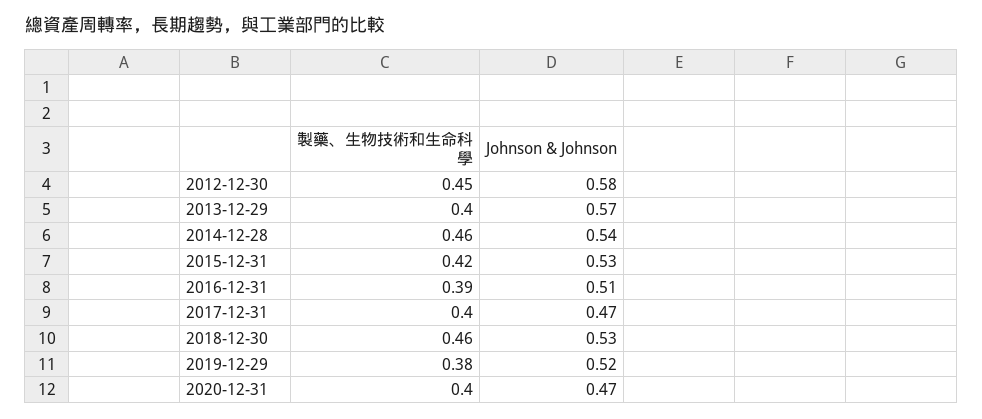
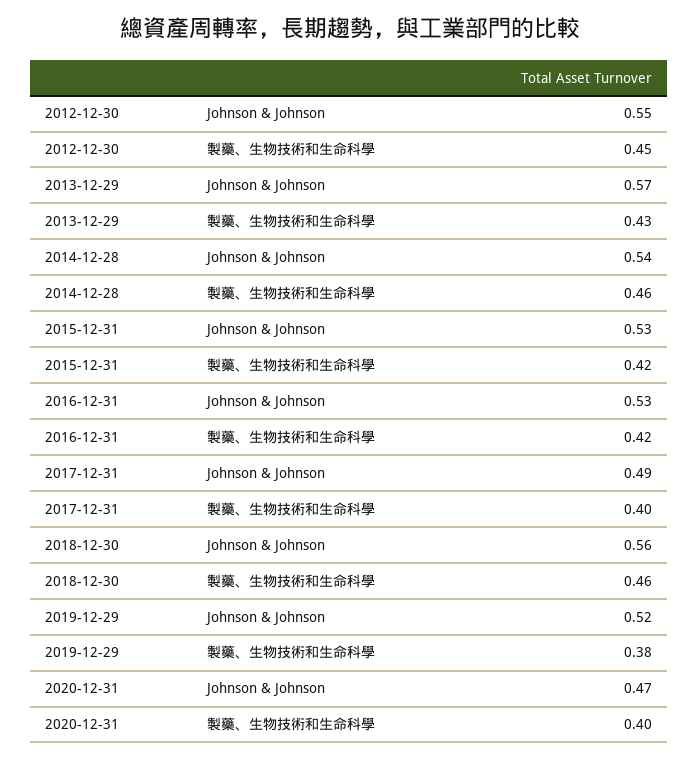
  {
    "製藥、生物技術和生命科學": {
      "2012-12-30": 0.45,
-     "2013-12-29": 0.4,
+     "2013-12-29": 0.43,
      "2014-12-28": 0.46,
      "2015-12-31": 0.42,
-     "2016-12-31": 0.39,
+     "2016-12-31": 0.42,
      "2017-12-31": 0.4,
      "2018-12-30": 0.46,
      "2019-12-29": 0.38,
      "2020-12-31": 0.4
    },
    "Johnson & Johnson": {
-     "2012-12-30": 0.58,
+     "2012-12-30": 0.55,
      "2013-12-29": 0.57,
      "2014-12-28": 0.54,
      "2015-12-31": 0.53,
-     "2016-12-31": 0.51,
+     "2016-12-31": 0.53,
-     "2017-12-31": 0.47,
+     "2017-12-31": 0.49,
-     "2018-12-30": 0.53,
+     "2018-12-30": 0.56,
      "2019-12-29": 0.52,
      "2020-12-31": 0.47
    }
  }

